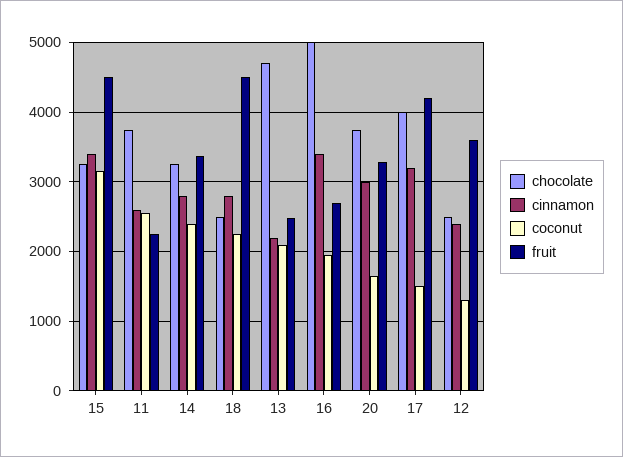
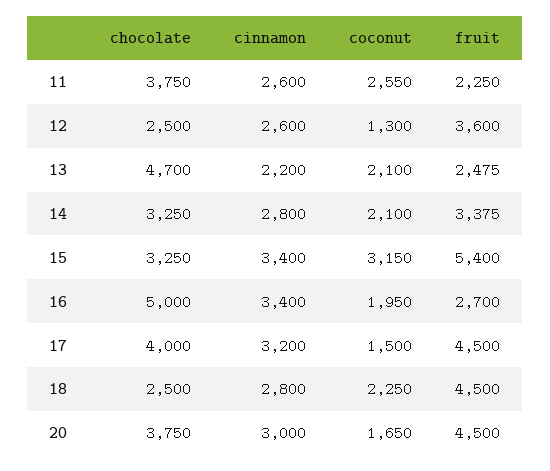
  {
    "chocolate": {
      "15": 3250,
      "11": 3750,
      "14": 3250,
      "18": 2500,
      "13": 4700,
      "16": 5000,
      "20": 3750,
      "17": 4000,
      "12": 2500
    },
    "cinnamon": {
      "15": 3400,
      "11": 2600,
      "14": 2800,
      "18": 2800,
      "13": 2200,
      "16": 3400,
      "20": 3000,
      "17": 3200,
-     "12": 2400
+     "12": 2600
    },
    "coconut": {
      "15": 3150,
      "11": 2550,
-     "14": 2400,
+     "14": 2100,
      "18": 2250,
      "13": 2100,
      "16": 1950,
      "20": 1650,
      "17": 1500,
      "12": 1300
    },
    "fruit": {
-     "15": 4500,
+     "15": 5400,
      "11": 2250,
      "14": 3375,
      "18": 4500,
      "13": 2475,
      "16": 2700,
-     "20": 3300,
+     "20": 4500,
-     "17": 4200,
+     "17": 4500,
      "12": 3600
    }
  }

